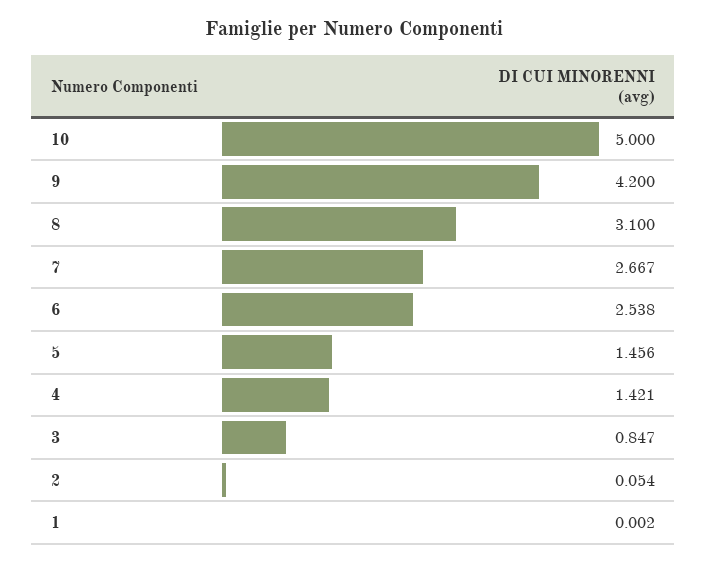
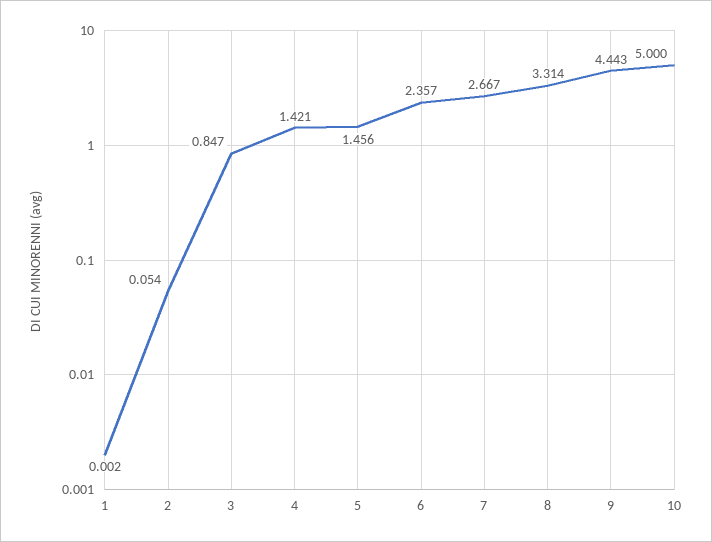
  {
    "10": 5,
-   "9": 4.2,
+   "9": 4.443,
-   "8": 3.1,
+   "8": 3.314,
    "7": 2.667,
-   "6": 2.538,
+   "6": 2.357,
    "5": 1.456,
    "4": 1.421,
    "3": 0.847,
    "2": 0.054,
    "1": 0.002
  }

